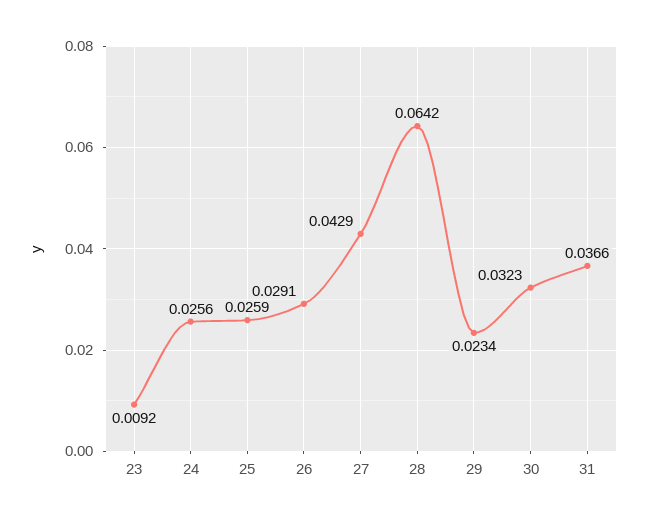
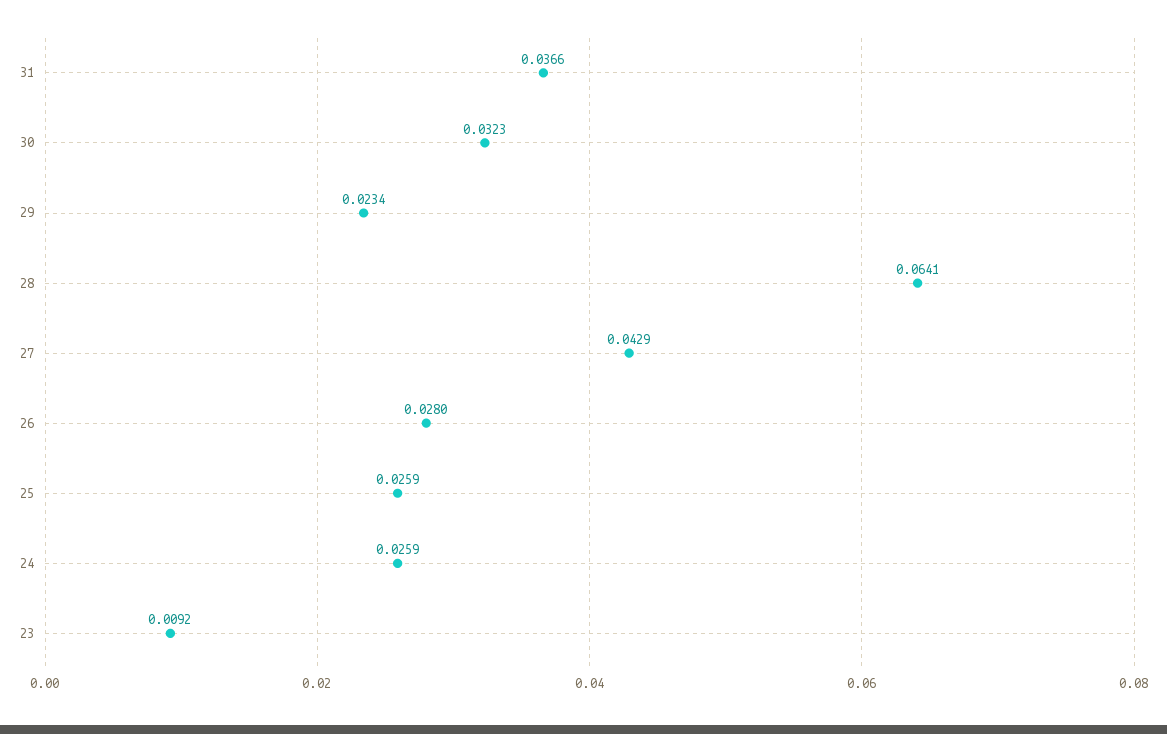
  {
    "23": 0.0092,
-   "24": 0.0256,
+   "24": 0.0259,
    "25": 0.0259,
-   "26": 0.0291,
+   "26": 0.028,
    "27": 0.0429,
-   "28": 0.0642,
+   "28": 0.0641,
    "29": 0.0234,
    "30": 0.0323,
    "31": 0.0366
  }

